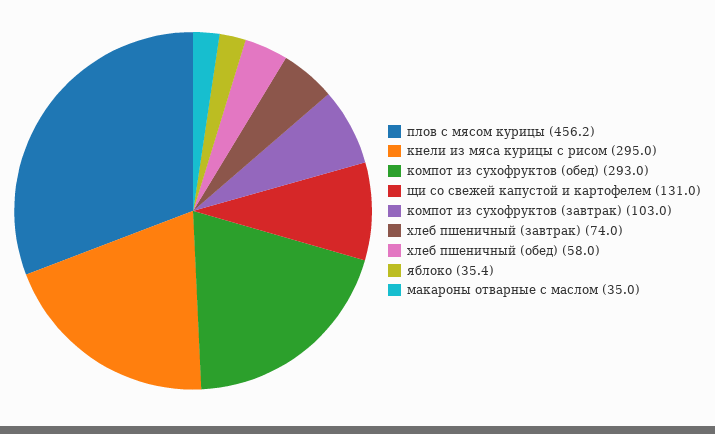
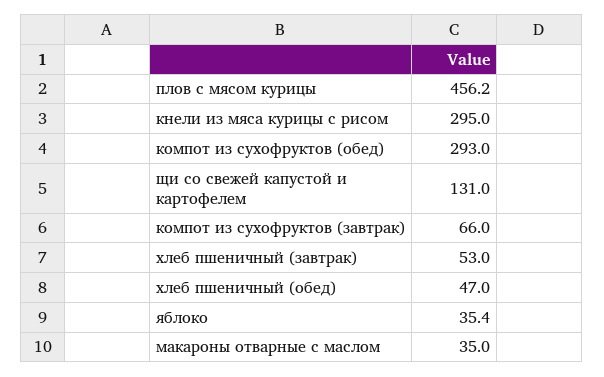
  {
    "плов с мясом курицы": 456.2,
    "кнели из мяса курицы с рисом": 295,
    "компот из сухофруктов (обед)": 293,
    "щи со свежей капустой и картофелем": 131,
-   "компот из сухофруктов (завтрак)": 103,
+   "компот из сухофруктов (завтрак)": 66,
-   "хлеб пшеничный (завтрак)": 74,
+   "хлеб пшеничный (завтрак)": 53,
-   "хлеб пшеничный (обед)": 58,
+   "хлеб пшеничный (обед)": 47,
    "яблоко": 35.4,
    "макароны отварные с маслом": 35
  }

